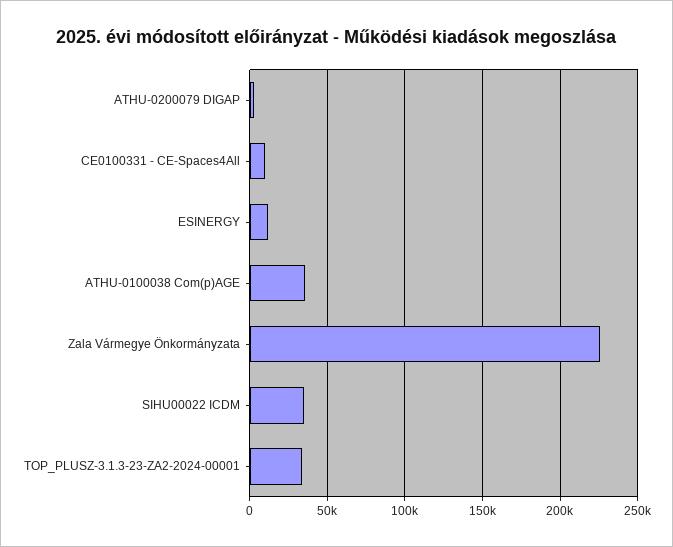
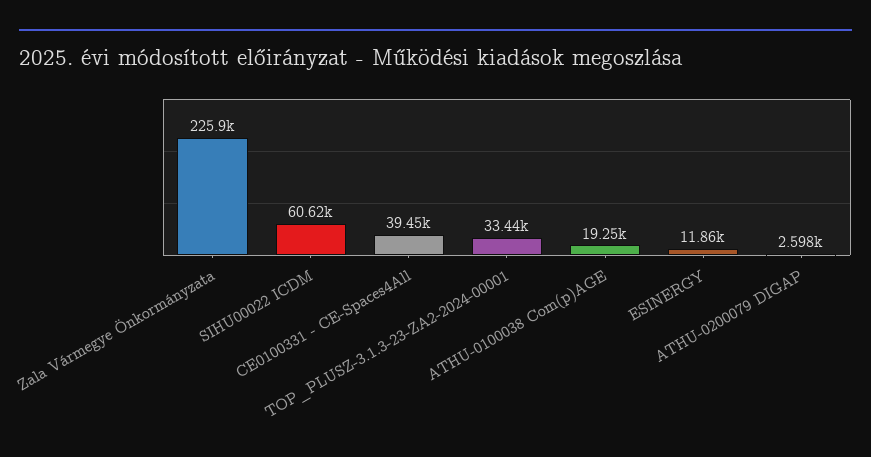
  {
    "ATHU-0200079 DIGAP": 2598,
-   "CE0100331 - CE-Spaces4All": 10000,
+   "CE0100331 - CE-Spaces4All": 39450,
    "ESINERGY": 11860,
-   "ATHU-0100038 Com(p)AGE": 35000,
+   "ATHU-0100038 Com(p)AGE": 19250,
    "Zala Vármegye Önkormányzata": 225900,
-   "SIHU00022 ICDM": 35000,
+   "SIHU00022 ICDM": 60620,
    "TOP_PLUSZ-3.1.3-23-ZA2-2024-00001": 33440
  }

